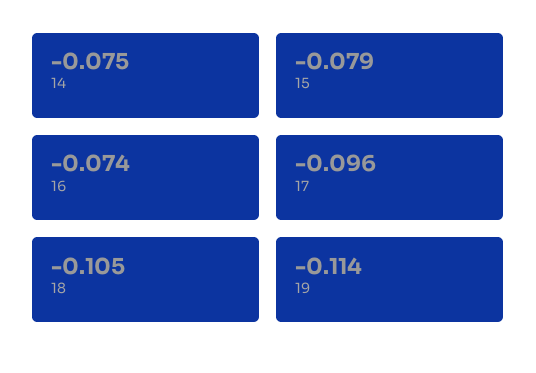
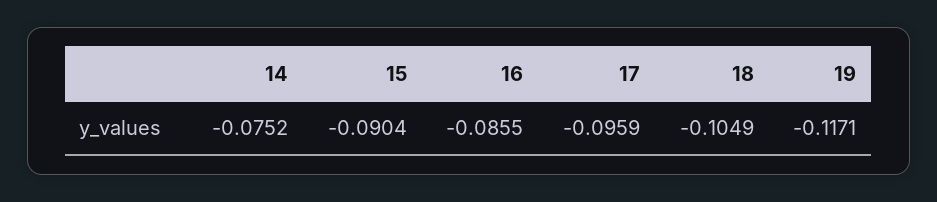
  {
    "14": -0.0752,
-   "15": -0.079,
+   "15": -0.0904,
-   "16": -0.074,
+   "16": -0.0855,
    "17": -0.0959,
    "18": -0.1049,
-   "19": -0.114
+   "19": -0.1171
  }

